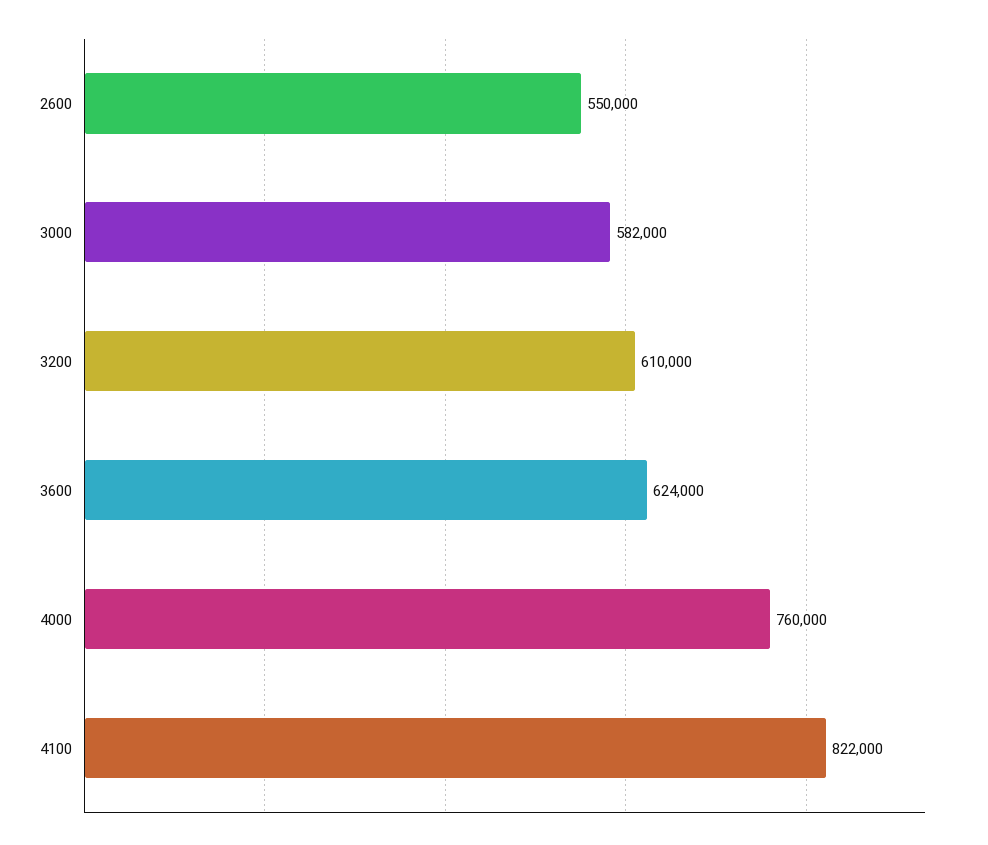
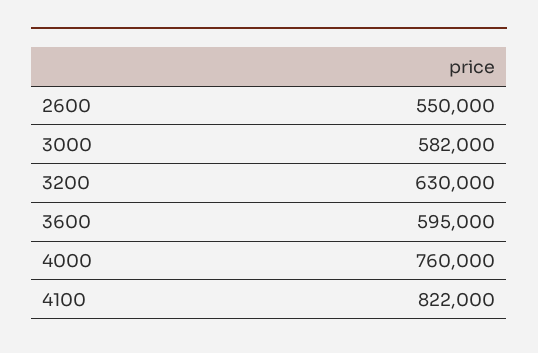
  {
    "2600": 550000,
    "3000": 582000,
-   "3200": 610000,
+   "3200": 630000,
-   "3600": 624000,
+   "3600": 595000,
    "4000": 760000,
    "4100": 822000
  }

